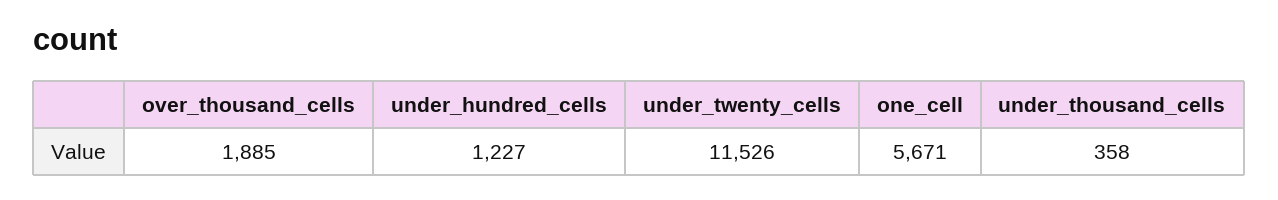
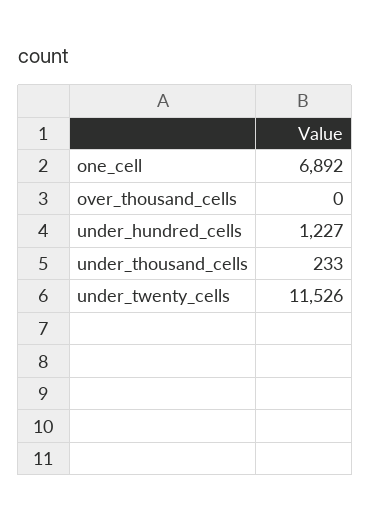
  {
-   "over_thousand_cells": 1885,
+   "over_thousand_cells": 0,
    "under_hundred_cells": 1227,
    "under_twenty_cells": 11526,
-   "one_cell": 5671,
+   "one_cell": 6892,
-   "under_thousand_cells": 358
+   "under_thousand_cells": 233
  }

